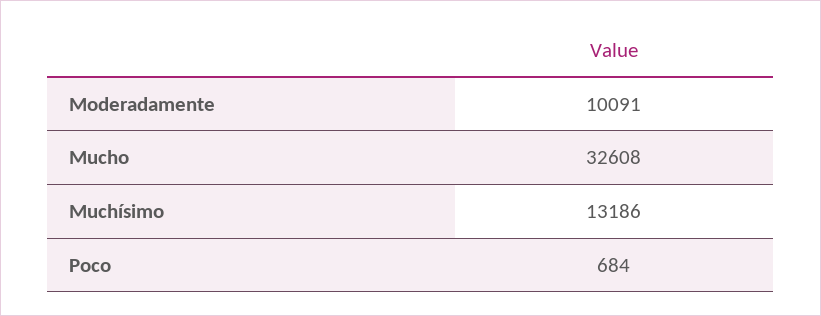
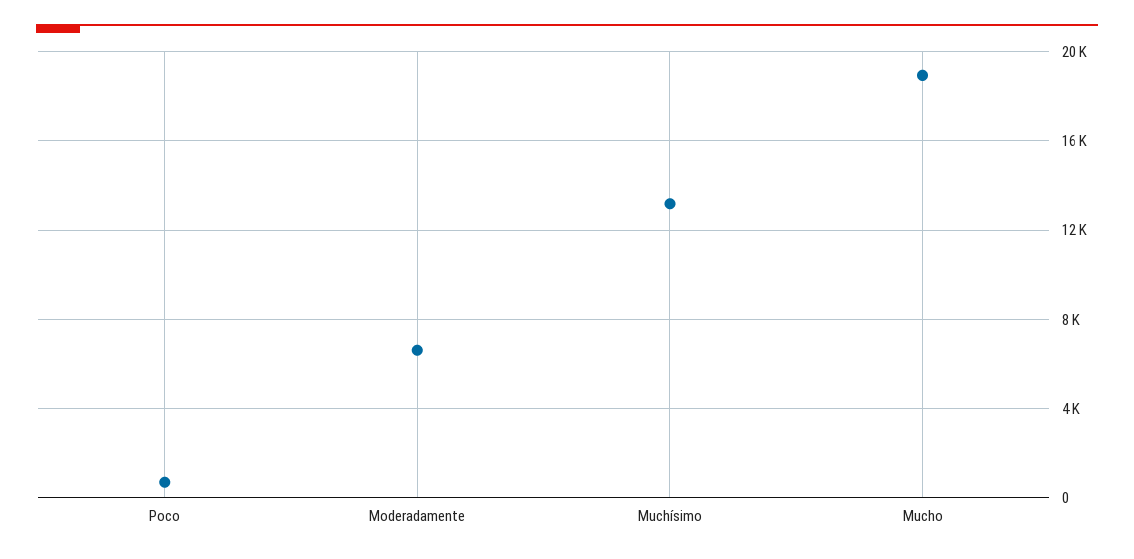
  {
-   "Moderadamente": 10091,
+   "Moderadamente": 6500,
-   "Mucho": 32608,
+   "Mucho": 19000,
    "Muchísimo": 13186,
    "Poco": 684
  }

